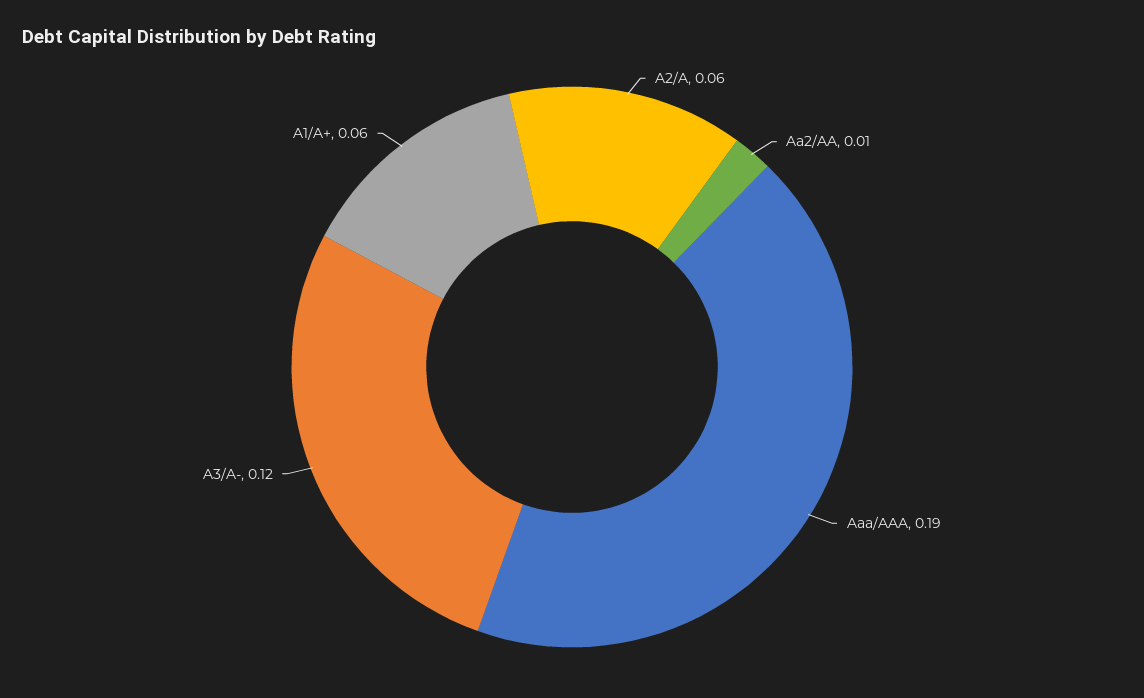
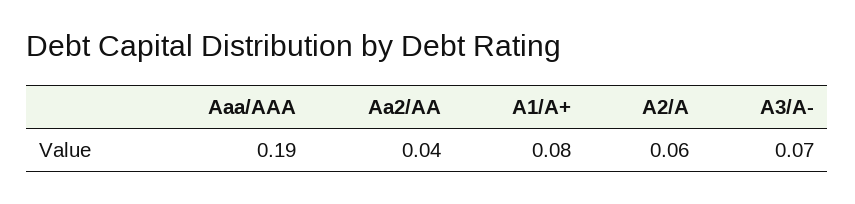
  {
    "A2/A": 0.06,
-   "Aa2/AA": 0.01,
+   "Aa2/AA": 0.04,
    "Aaa/AAA": 0.19,
-   "A3/A-": 0.12,
+   "A3/A-": 0.07,
-   "A1/A+": 0.06
+   "A1/A+": 0.08
  }

